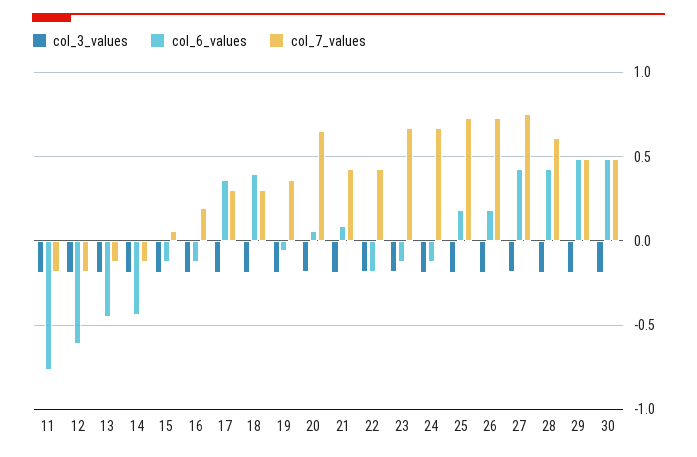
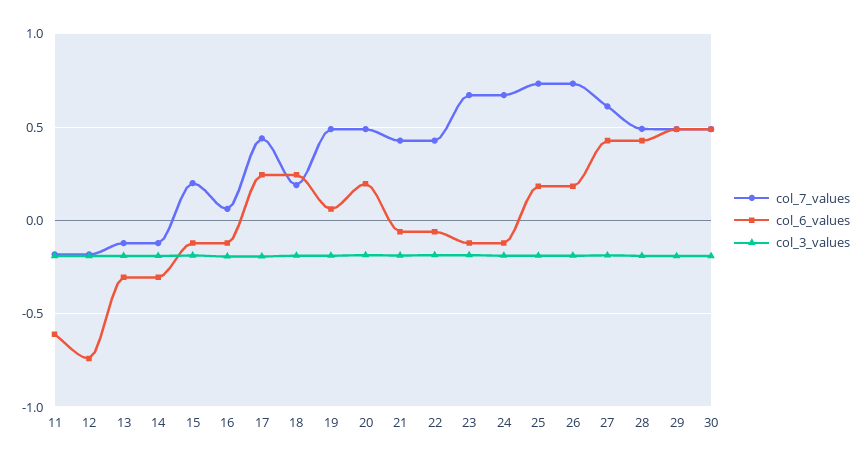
  {
    "col_3_values": {
      "11": -0.2,
      "12": -0.2,
      "13": -0.2,
      "14": -0.2,
      "15": -0.2,
      "16": -0.2,
      "17": -0.2,
      "18": -0.2,
      "19": -0.2,
      "20": -0.2,
      "21": -0.2,
      "22": -0.2,
      "23": -0.2,
      "24": -0.2,
      "25": -0.2,
      "26": -0.2,
      "27": -0.2,
      "28": -0.2,
      "29": -0.2,
      "30": -0.2
    },
    "col_6_values": {
-     "11": -0.75,
+     "11": -0.6,
-     "12": -0.6,
+     "12": -0.75,
-     "13": -0.45,
+     "13": -0.3,
-     "14": -0.45,
+     "14": -0.3,
      "15": -0.1,
      "16": -0.1,
-     "17": 0.35,
+     "17": 0.25,
-     "18": 0.4,
+     "18": 0.25,
-     "19": -0.05,
+     "19": 0.05,
-     "20": 0.05,
+     "20": 0.2,
-     "21": 0.1,
+     "21": -0.05,
-     "22": -0.2,
+     "22": -0.05,
      "23": -0.1,
      "24": -0.1,
      "25": 0.2,
      "26": 0.2,
      "27": 0.45,
      "28": 0.45,
      "29": 0.5,
      "30": 0.5
    },
    "col_7_values": {
      "11": -0.2,
      "12": -0.2,
      "13": -0.1,
      "14": -0.1,
-     "15": 0.05,
+     "15": 0.2,
-     "16": 0.2,
+     "16": 0.05,
-     "17": 0.3,
+     "17": 0.45,
-     "18": 0.3,
+     "18": 0.2,
-     "19": 0.35,
+     "19": 0.5,
-     "20": 0.65,
+     "20": 0.5,
      "21": 0.45,
      "22": 0.45,
      "23": 0.65,
      "24": 0.65,
      "25": 0.75,
      "26": 0.75,
-     "27": 0.75,
+     "27": 0.6,
-     "28": 0.6,
+     "28": 0.5,
      "29": 0.5,
      "30": 0.5
    }
  }

